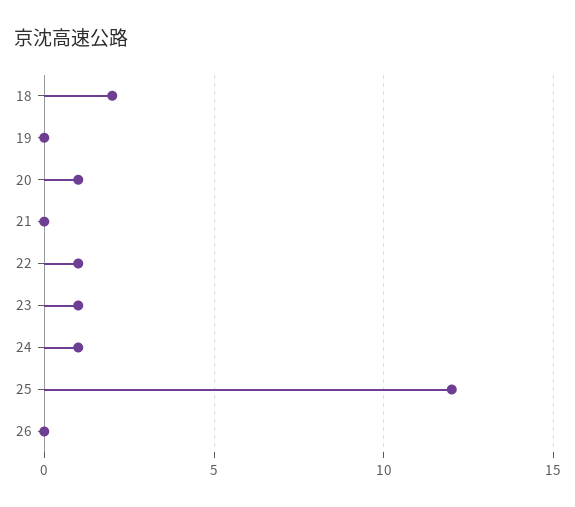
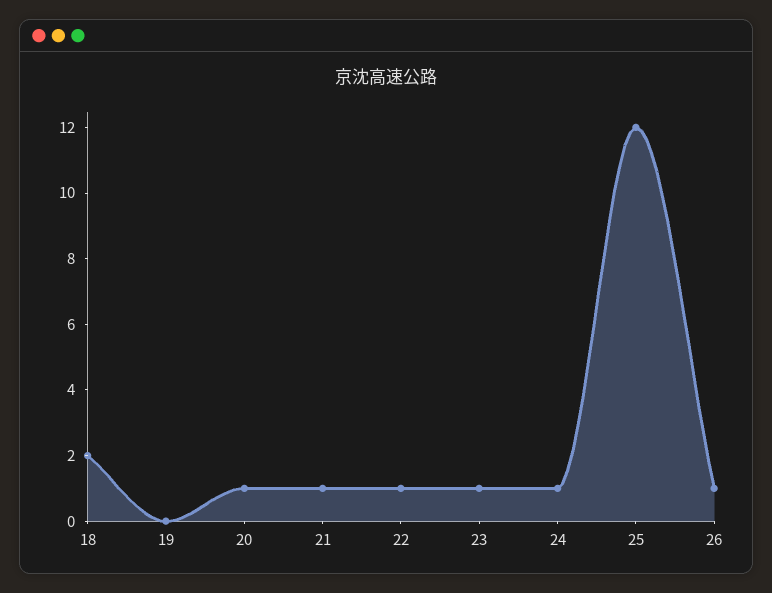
  {
    "18": 2,
    "19": 0,
    "20": 1,
-   "21": 0,
+   "21": 1,
    "22": 1,
    "23": 1,
    "24": 1,
    "25": 12,
-   "26": 0
+   "26": 1
  }

